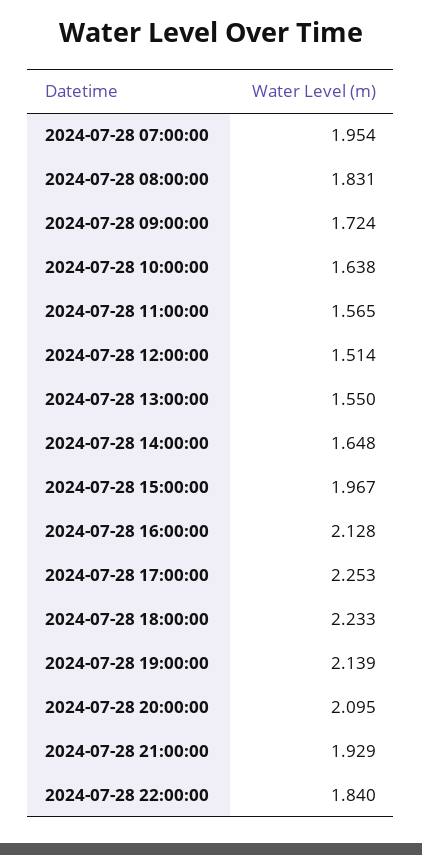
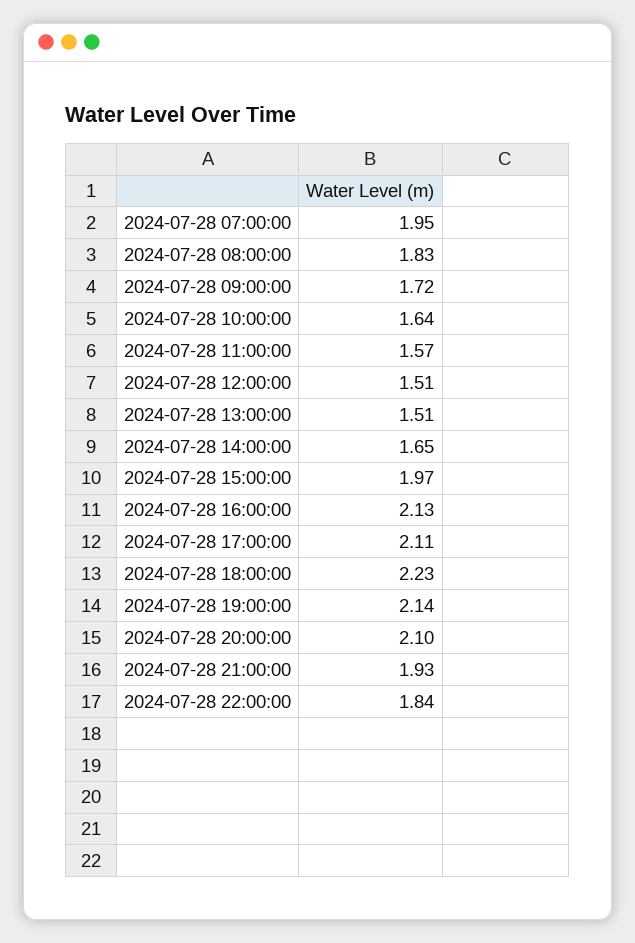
  {
    "2024-07-28 07:00:00": 1.954,
    "2024-07-28 08:00:00": 1.831,
    "2024-07-28 09:00:00": 1.724,
    "2024-07-28 10:00:00": 1.638,
    "2024-07-28 11:00:00": 1.565,
    "2024-07-28 12:00:00": 1.514,
-   "2024-07-28 13:00:00": 1.55,
+   "2024-07-28 13:00:00": 1.51,
    "2024-07-28 14:00:00": 1.648,
    "2024-07-28 15:00:00": 1.967,
    "2024-07-28 16:00:00": 2.128,
-   "2024-07-28 17:00:00": 2.253,
+   "2024-07-28 17:00:00": 2.11,
    "2024-07-28 18:00:00": 2.233,
    "2024-07-28 19:00:00": 2.139,
    "2024-07-28 20:00:00": 2.095,
    "2024-07-28 21:00:00": 1.929,
    "2024-07-28 22:00:00": 1.84
  }

